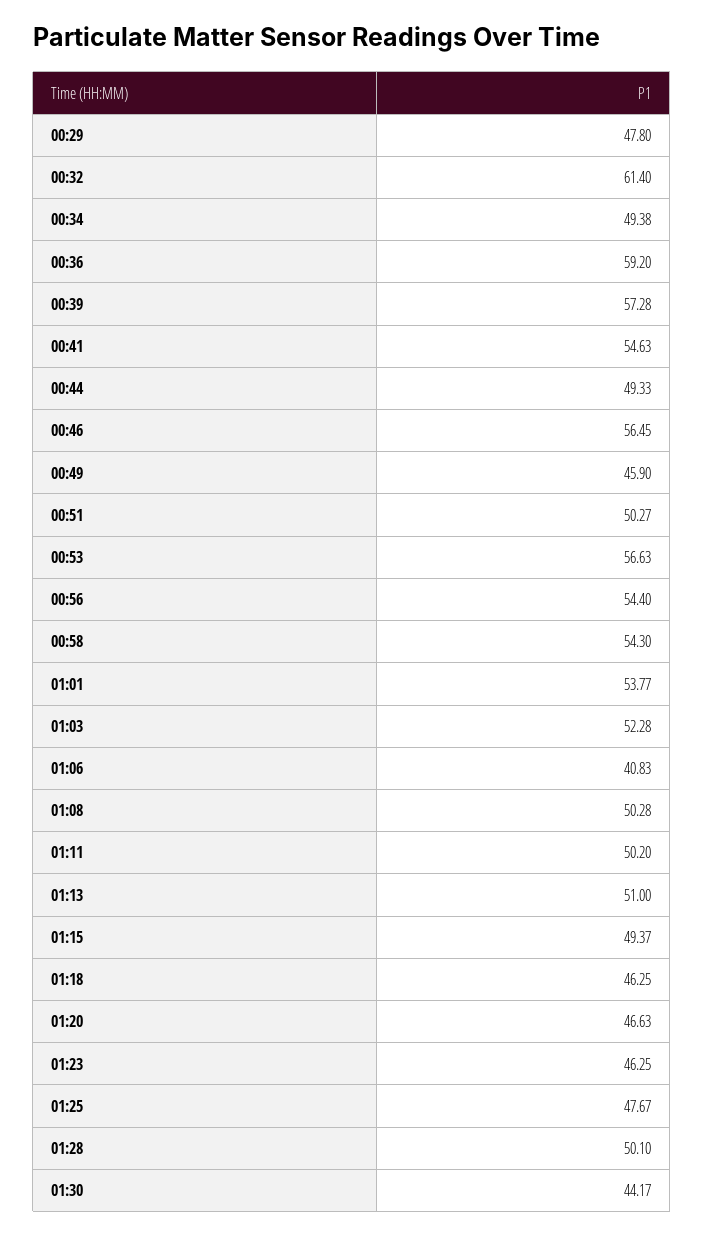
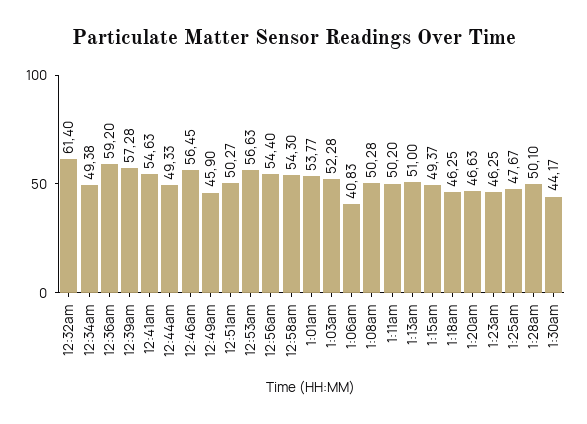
  {
-   "00:29": 47.8,
    "00:32": 61.4,
    "00:34": 49.38,
    "00:36": 59.2,
    "00:39": 57.28,
    "00:41": 54.63,
    "00:44": 49.33,
    "00:46": 56.45,
    "00:49": 45.9,
    "00:51": 50.27,
    "00:53": 56.63,
    "00:56": 54.4,
    "00:58": 54.3,
    "01:01": 53.77,
    "01:03": 52.28,
    "01:06": 40.83,
    "01:08": 50.28,
    "01:11": 50.2,
    "01:13": 51,
    "01:15": 49.37,
    "01:18": 46.25,
    "01:20": 46.63,
    "01:23": 46.25,
    "01:25": 47.67,
    "01:28": 50.1,
    "01:30": 44.17
  }

